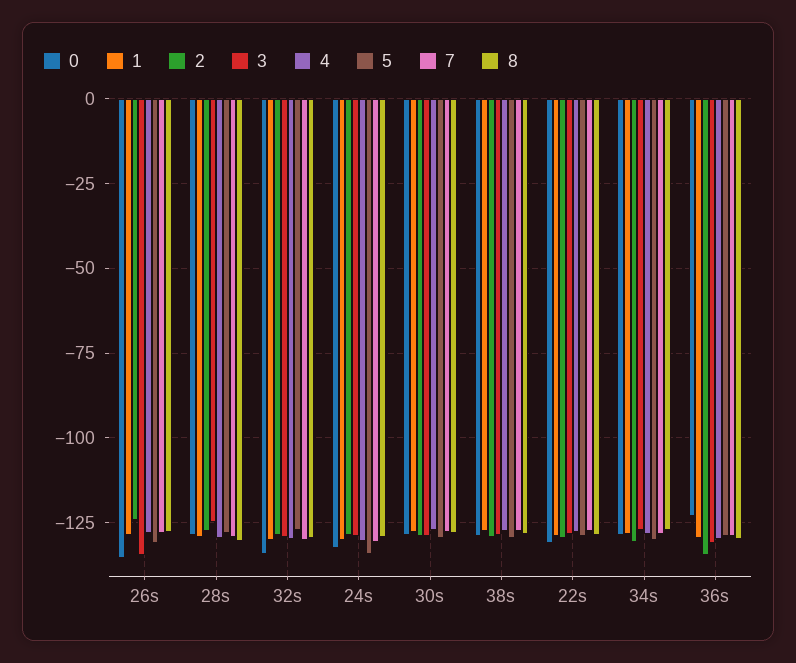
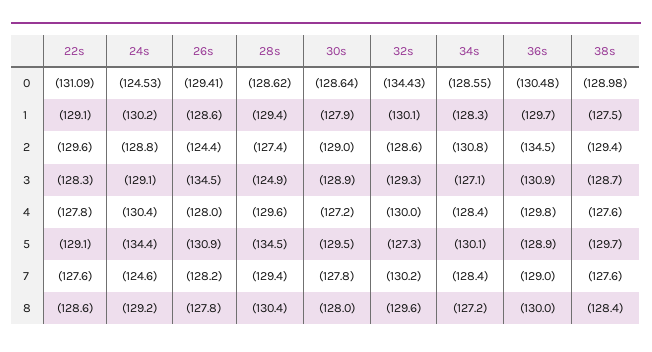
  {
    "0": {
-     "26s": -135,
+     "26s": -129.41,
      "28s": -128.62,
      "32s": -134.43,
-     "24s": -132.5,
+     "24s": -124.53,
      "30s": -128.64,
      "38s": -128.98,
      "22s": -131.09,
      "34s": -128.55,
-     "36s": -122.5
+     "36s": -130.48
    },
    "1": {
      "26s": -128.6,
      "28s": -129.4,
      "32s": -130.1,
      "24s": -130.2,
      "30s": -127.9,
      "38s": -127.5,
      "22s": -129.1,
      "34s": -128.3,
      "36s": -129.7
    },
    "2": {
      "26s": -124.4,
      "28s": -127.4,
      "32s": -128.6,
      "24s": -128.8,
      "30s": -129,
      "38s": -129.4,
      "22s": -129.6,
      "34s": -130.8,
      "36s": -134.5
    },
    "3": {
      "26s": -134.5,
      "28s": -124.9,
      "32s": -129.3,
      "24s": -129.1,
      "30s": -128.9,
      "38s": -128.7,
      "22s": -128.3,
      "34s": -127.1,
      "36s": -130.9
    },
    "4": {
      "26s": -128,
      "28s": -129.6,
      "32s": -130,
      "24s": -130.4,
      "30s": -127.2,
      "38s": -127.6,
      "22s": -127.8,
      "34s": -128.4,
      "36s": -129.8
    },
    "5": {
      "26s": -130.9,
-     "28s": -127.5,
+     "28s": -134.5,
      "32s": -127.3,
      "24s": -134.4,
      "30s": -129.5,
      "38s": -129.7,
      "22s": -129.1,
      "34s": -130.1,
      "36s": -128.9
    },
    "7": {
      "26s": -128.2,
      "28s": -129.4,
      "32s": -130.2,
-     "24s": -130,
+     "24s": -124.6,
      "30s": -127.8,
      "38s": -127.6,
      "22s": -127.6,
      "34s": -128.4,
      "36s": -129
    },
    "8": {
      "26s": -127.8,
      "28s": -130.4,
      "32s": -129.6,
      "24s": -129.2,
      "30s": -128,
      "38s": -128.4,
      "22s": -128.6,
      "34s": -127.2,
      "36s": -130
    }
  }

